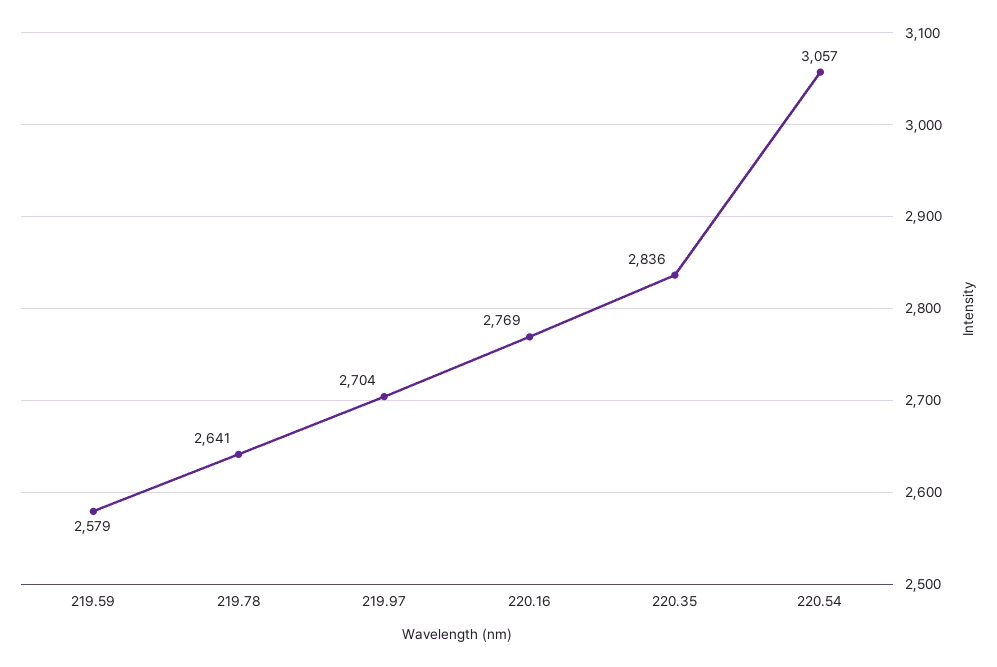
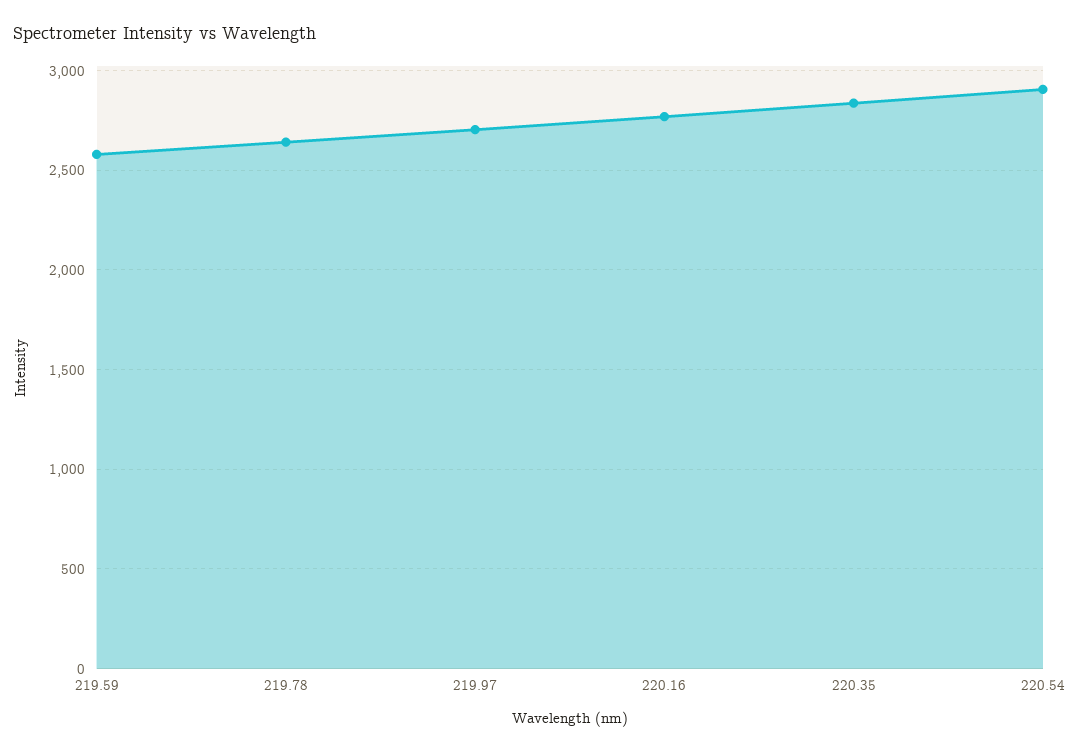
  {
    "219.59": 2579,
    "219.78": 2641,
    "219.97": 2704,
    "220.16": 2769,
    "220.35": 2836,
-   "220.54": 3057
+   "220.54": 2900
  }

